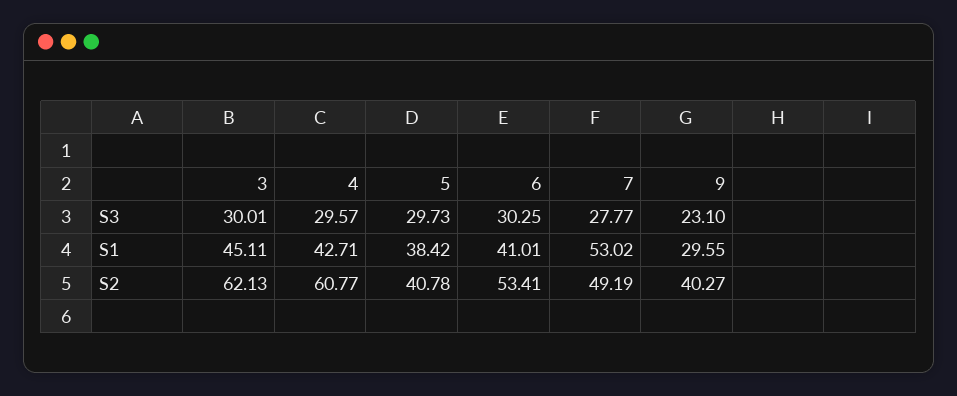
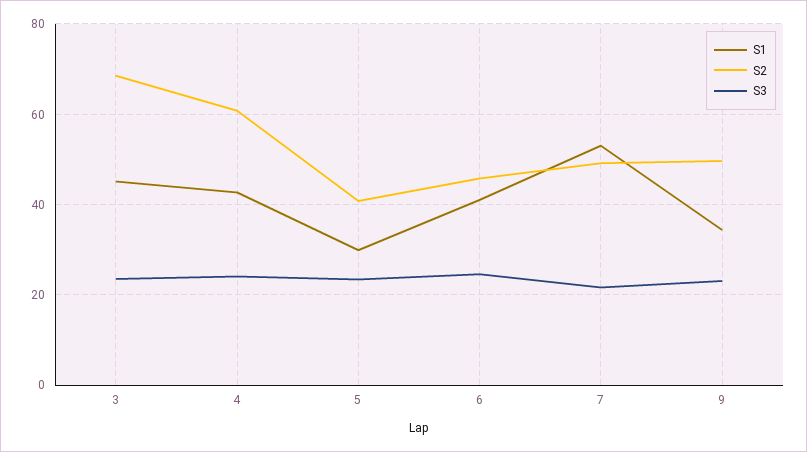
  {
    "S3": {
-     "3": 30.01,
+     "3": 24,
-     "4": 29.57,
+     "4": 24,
-     "5": 29.73,
+     "5": 24,
-     "6": 30.25,
+     "6": 24,
-     "7": 27.77,
+     "7": 22,
      "9": 23.1
    },
    "S1": {
      "3": 45.11,
      "4": 42.71,
-     "5": 38.42,
+     "5": 30,
      "6": 41.01,
      "7": 53.02,
-     "9": 29.55
+     "9": 34
    },
    "S2": {
-     "3": 62.13,
+     "3": 68,
      "4": 60.77,
      "5": 40.78,
-     "6": 53.41,
+     "6": 46,
      "7": 49.19,
-     "9": 40.27
+     "9": 50
    }
  }

